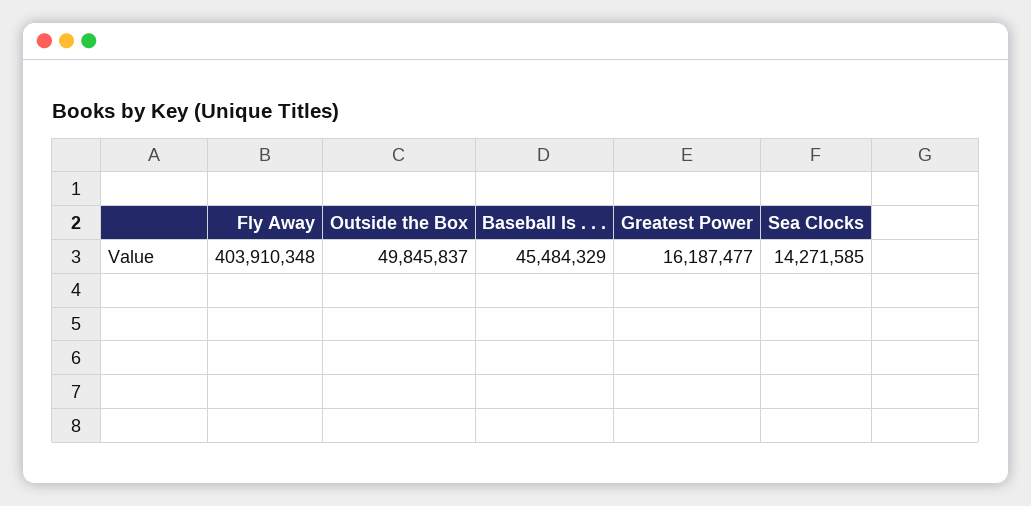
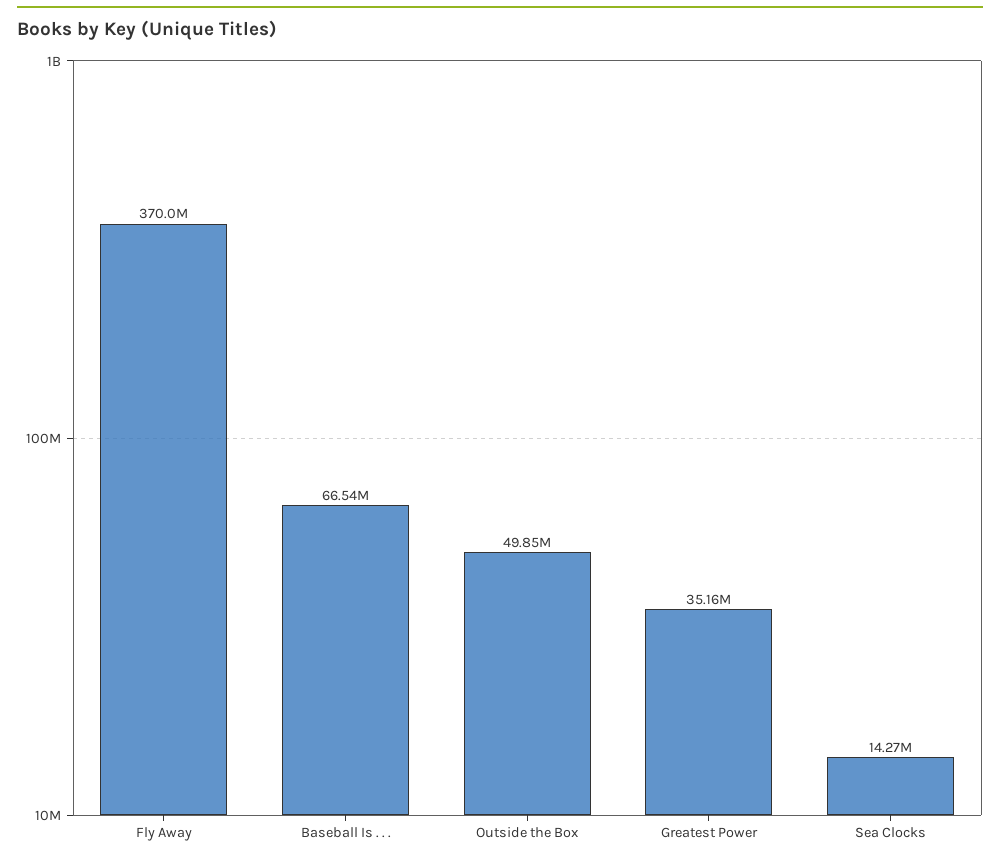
  {
-   "Fly Away": 403910348,
+   "Fly Away": 370000000,
    "Outside the Box": 49845837,
-   "Baseball Is . . .": 45484329,
+   "Baseball Is . . .": 66540000,
-   "Greatest Power": 16187477,
+   "Greatest Power": 35160000,
    "Sea Clocks": 14271585
  }

